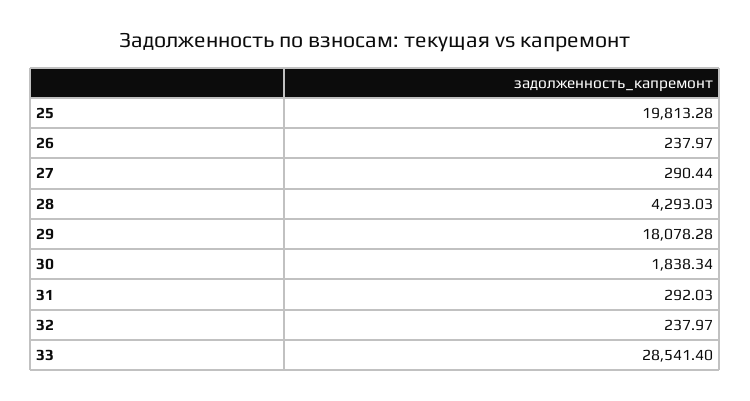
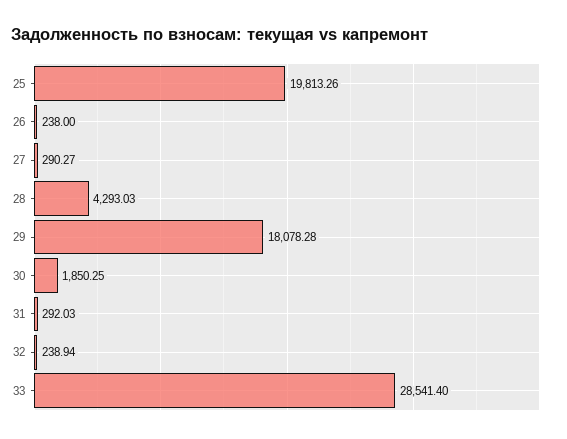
  {
-   "25": 19813.28,
+   "25": 19813.26,
-   "26": 237.97,
+   "26": 238,
-   "27": 290.44,
+   "27": 290.27,
    "28": 4293.03,
    "29": 18078.28,
-   "30": 1838.34,
+   "30": 1850.25,
    "31": 292.03,
-   "32": 237.97,
+   "32": 238.94,
    "33": 28541.4
  }

